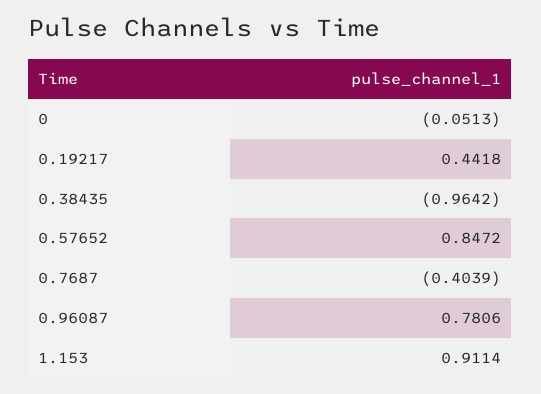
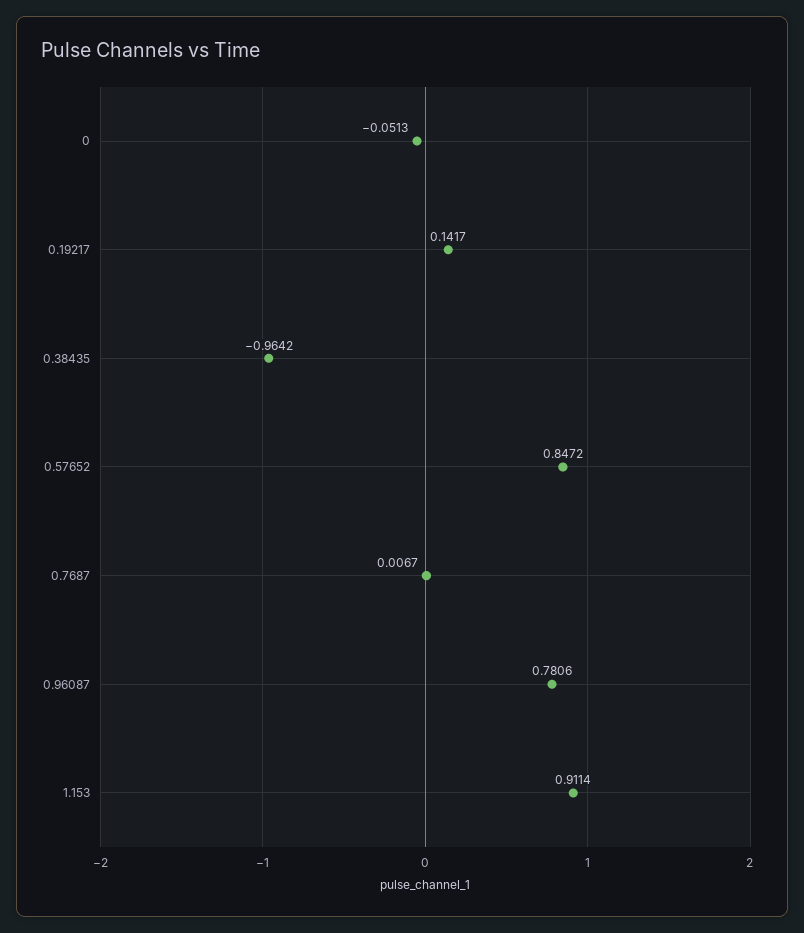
  {
    "0": -0.0513,
-   "0.19217": 0.4418,
+   "0.19217": 0.1417,
    "0.38435": -0.9642,
    "0.57652": 0.8472,
-   "0.7687": -0.4039,
+   "0.7687": 0.0067,
    "0.96087": 0.7806,
    "1.153": 0.9114
  }

